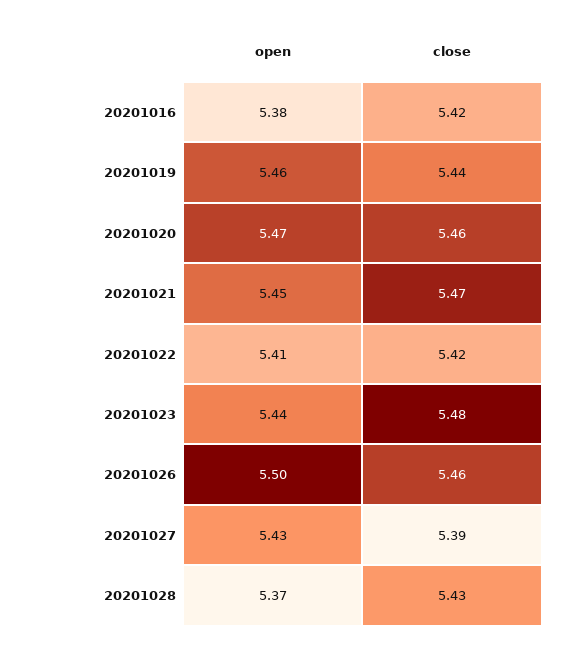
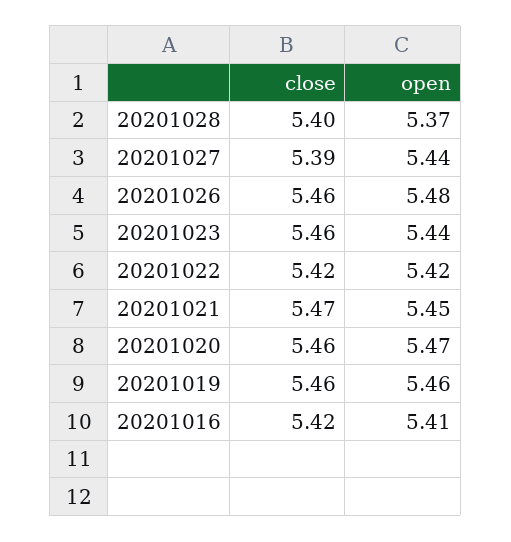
  {
    "open": {
-     "20201016": 5.38,
+     "20201016": 5.41,
      "20201019": 5.46,
      "20201020": 5.47,
      "20201021": 5.45,
-     "20201022": 5.41,
+     "20201022": 5.42,
      "20201023": 5.44,
-     "20201026": 5.5,
+     "20201026": 5.48,
-     "20201027": 5.43,
+     "20201027": 5.44,
      "20201028": 5.37
    },
    "close": {
      "20201016": 5.42,
-     "20201019": 5.44,
+     "20201019": 5.46,
      "20201020": 5.46,
      "20201021": 5.47,
      "20201022": 5.42,
-     "20201023": 5.48,
+     "20201023": 5.46,
      "20201026": 5.46,
      "20201027": 5.39,
-     "20201028": 5.43
+     "20201028": 5.4
    }
  }

